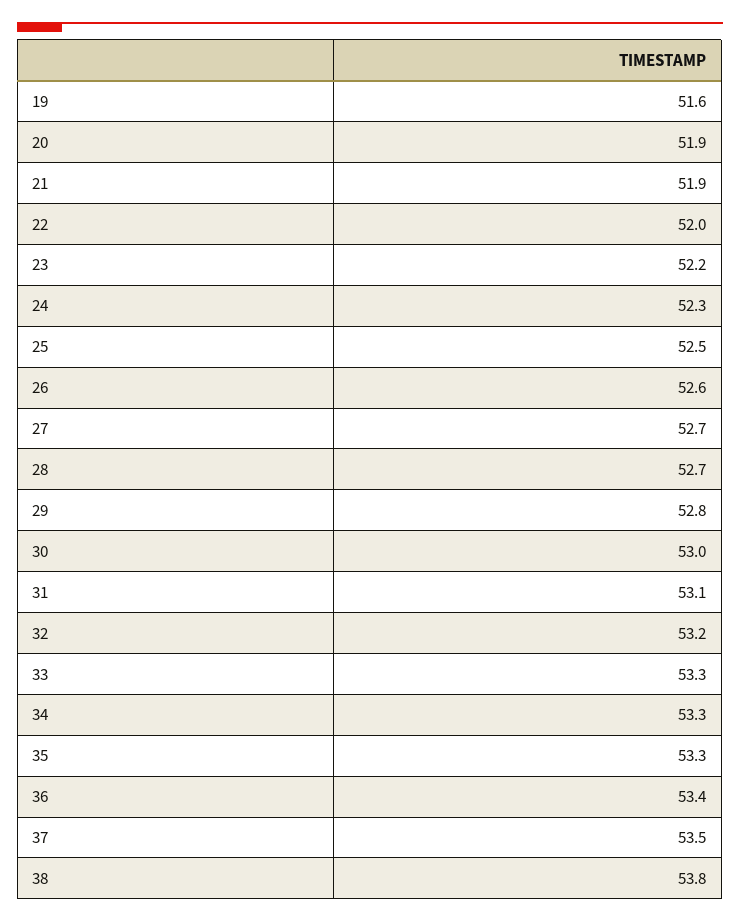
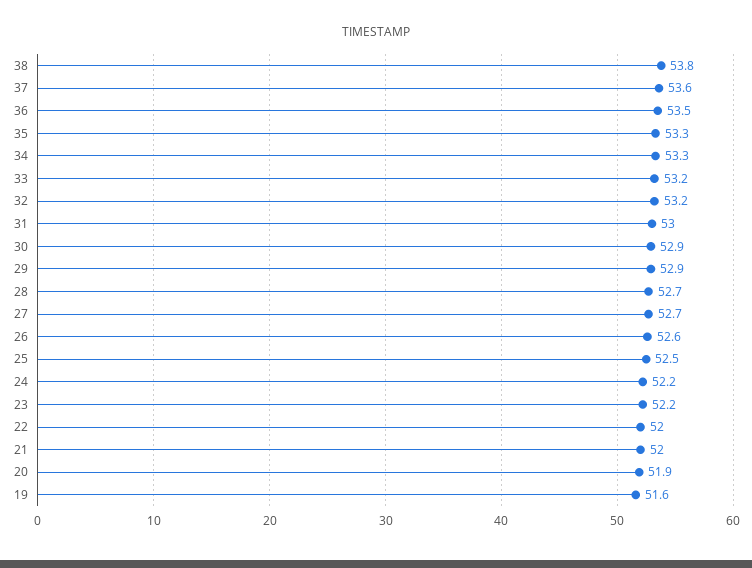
  {
    "19": 51.6,
    "20": 51.9,
-   "21": 51.9,
+   "21": 52,
    "22": 52,
    "23": 52.2,
-   "24": 52.3,
+   "24": 52.2,
    "25": 52.5,
    "26": 52.6,
    "27": 52.7,
    "28": 52.7,
-   "29": 52.8,
+   "29": 52.9,
-   "30": 53,
+   "30": 52.9,
-   "31": 53.1,
+   "31": 53,
    "32": 53.2,
-   "33": 53.3,
+   "33": 53.2,
    "34": 53.3,
    "35": 53.3,
-   "36": 53.4,
+   "36": 53.5,
-   "37": 53.5,
+   "37": 53.6,
    "38": 53.8
  }

